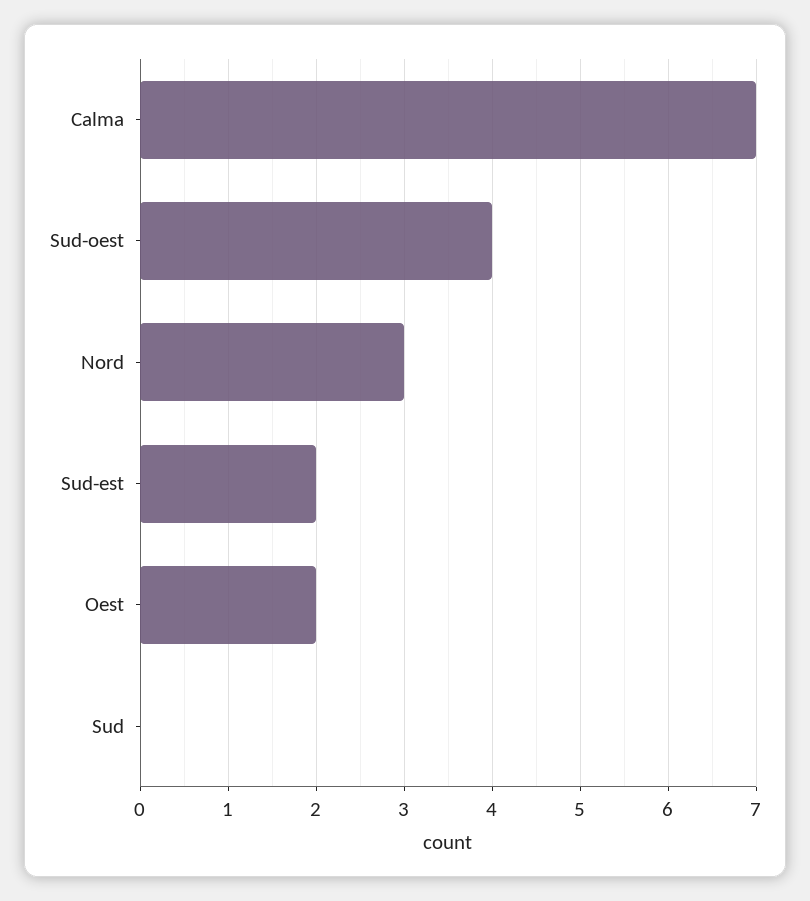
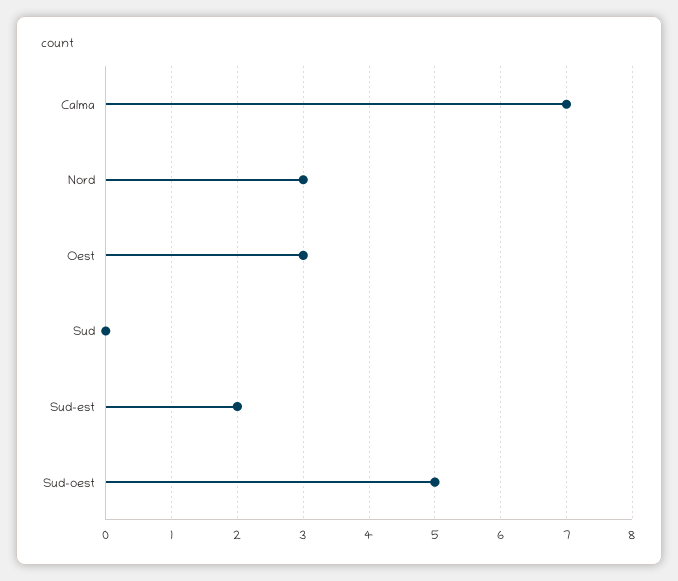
  {
    "Calma": 7,
-   "Sud-oest": 4,
+   "Sud-oest": 5,
    "Nord": 3,
    "Sud-est": 2,
-   "Oest": 2,
+   "Oest": 3,
    "Sud": 0
  }

